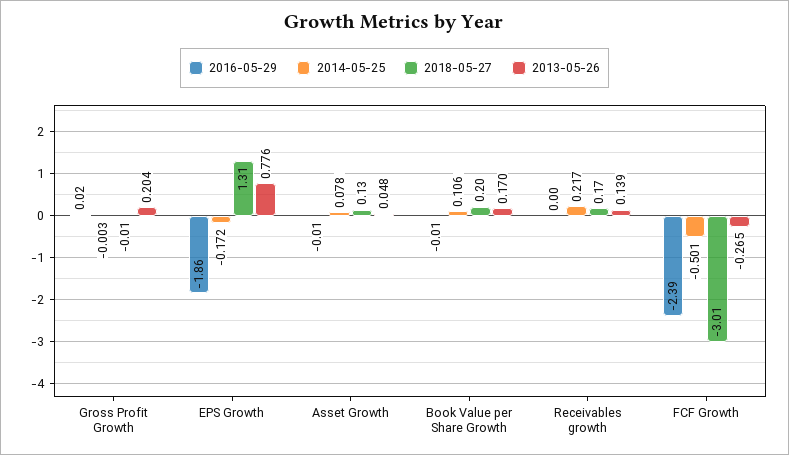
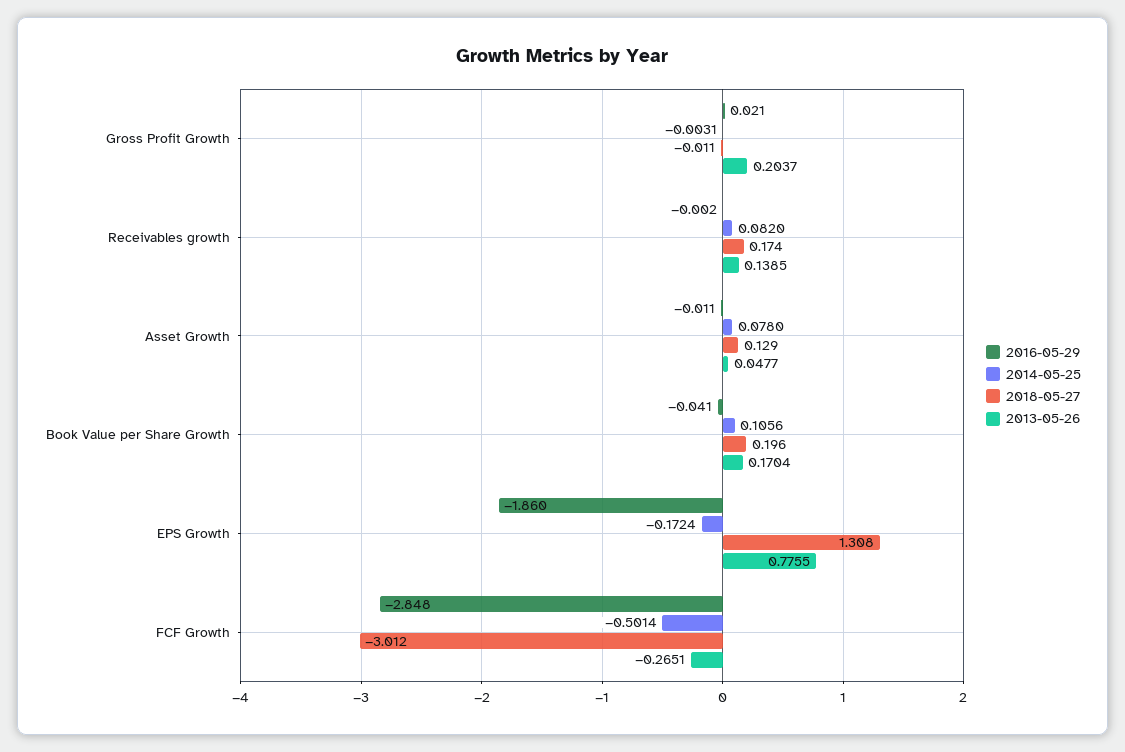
  {
    "2016-05-29": {
      "Gross Profit Growth": 0.021,
      "EPS Growth": -1.86,
      "Asset Growth": -0.011,
-     "Book Value per Share Growth": -0.01,
+     "Book Value per Share Growth": -0.041,
      "Receivables growth": -0.002,
-     "FCF Growth": -2.39
+     "FCF Growth": -2.848
    },
    "2014-05-25": {
      "Gross Profit Growth": -0.0031,
      "EPS Growth": -0.1724,
      "Asset Growth": 0.078,
      "Book Value per Share Growth": 0.1056,
-     "Receivables growth": 0.217,
+     "Receivables growth": 0.082,
      "FCF Growth": -0.5014
    },
    "2018-05-27": {
      "Gross Profit Growth": -0.011,
      "EPS Growth": 1.308,
      "Asset Growth": 0.129,
      "Book Value per Share Growth": 0.196,
      "Receivables growth": 0.174,
      "FCF Growth": -3.012
    },
    "2013-05-26": {
      "Gross Profit Growth": 0.2037,
      "EPS Growth": 0.7755,
      "Asset Growth": 0.0477,
      "Book Value per Share Growth": 0.1704,
      "Receivables growth": 0.1385,
      "FCF Growth": -0.2651
    }
  }

